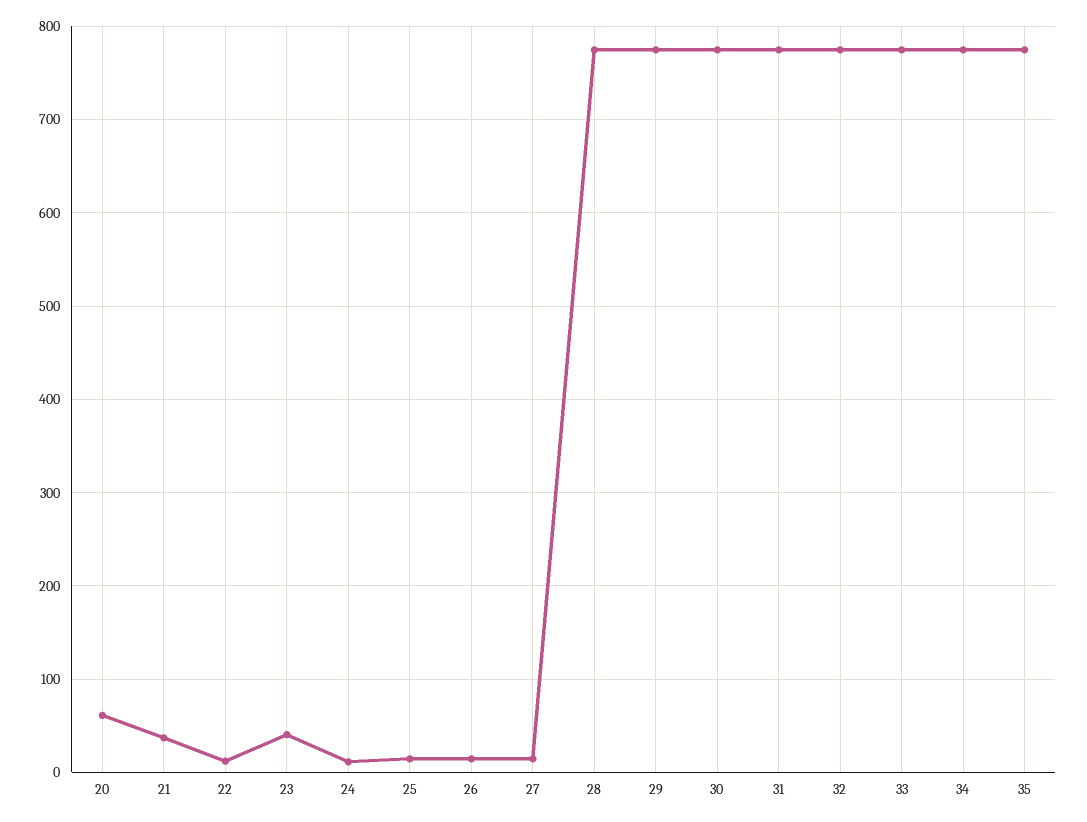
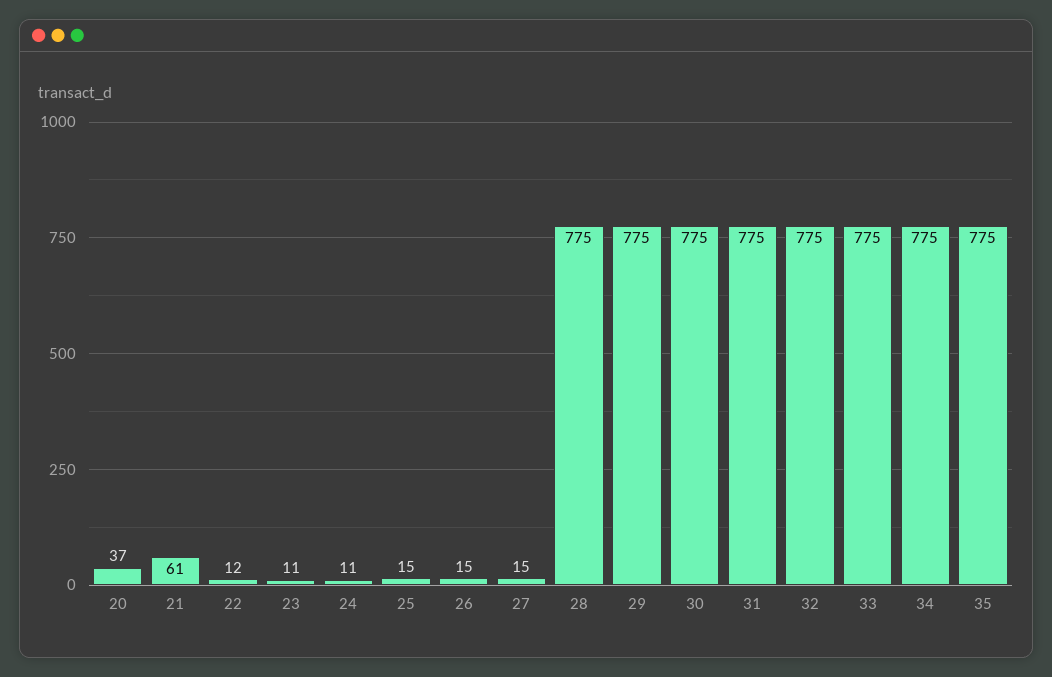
  {
-   "20": 60,
+   "20": 37,
-   "21": 40,
+   "21": 61,
    "22": 12,
-   "23": 40,
+   "23": 11,
    "24": 11,
    "25": 15,
    "26": 15,
    "27": 15,
    "28": 775,
    "29": 775,
    "30": 775,
    "31": 775,
    "32": 775,
    "33": 775,
    "34": 775,
    "35": 775
  }

